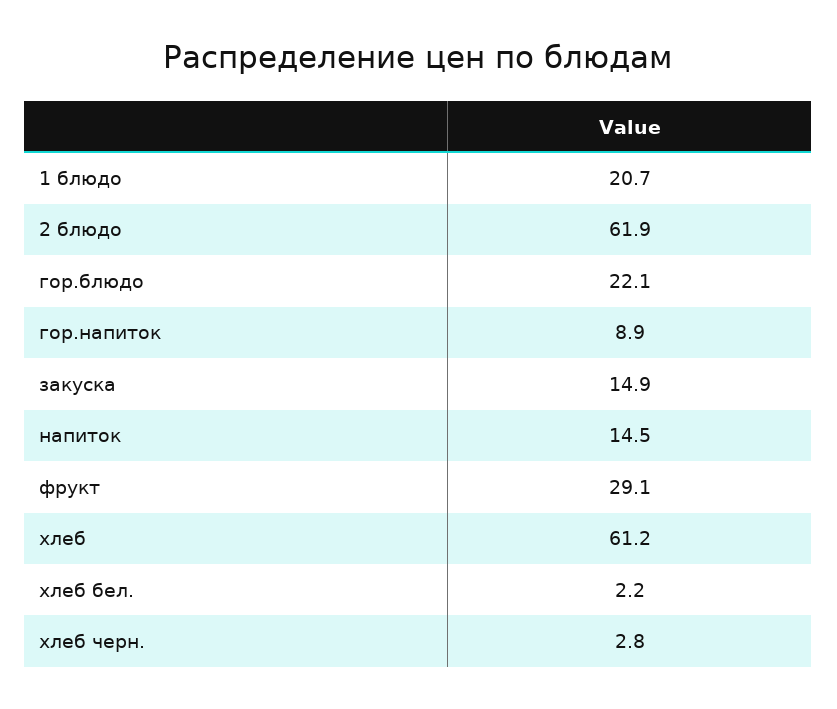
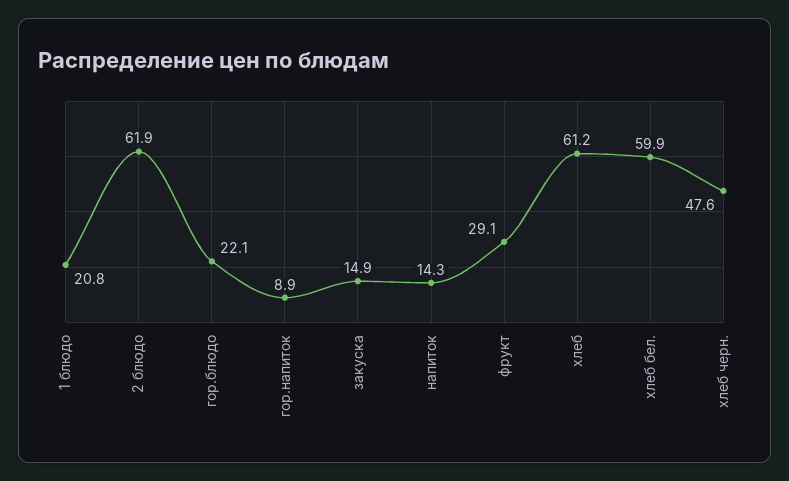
  {
-   "1 блюдо": 20.7,
+   "1 блюдо": 20.8,
    "2 блюдо": 61.9,
    "гор.блюдо": 22.1,
    "гор.напиток": 8.9,
    "закуска": 14.9,
-   "напиток": 14.5,
+   "напиток": 14.3,
    "фрукт": 29.1,
    "хлеб": 61.2,
-   "хлеб бел.": 2.2,
+   "хлеб бел.": 59.9,
-   "хлеб черн.": 2.8
+   "хлеб черн.": 47.6
  }

